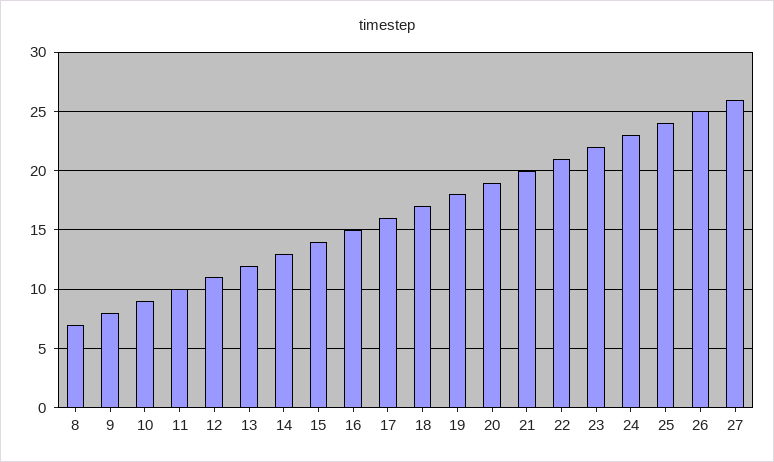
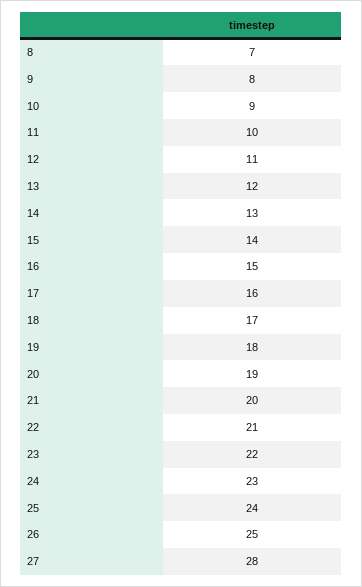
  {
    "8": 7,
    "9": 8,
    "10": 9,
    "11": 10,
    "12": 11,
    "13": 12,
    "14": 13,
    "15": 14,
    "16": 15,
    "17": 16,
    "18": 17,
    "19": 18,
    "20": 19,
    "21": 20,
    "22": 21,
    "23": 22,
    "24": 23,
    "25": 24,
    "26": 25,
-   "27": 26
+   "27": 28
  }

